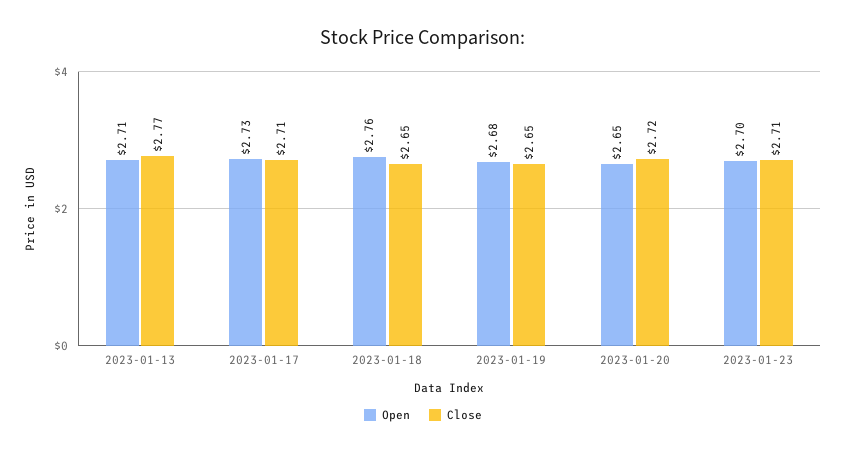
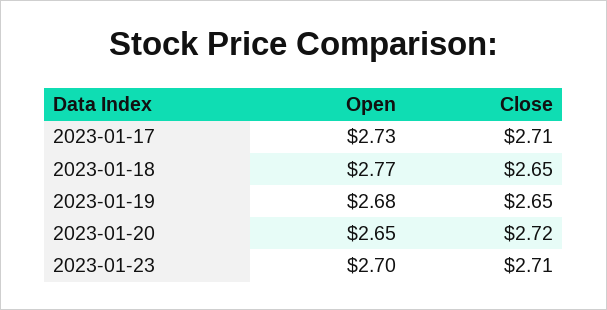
  {
    "Open": {
-     "2023-01-13": 2.71,
      "2023-01-17": 2.73,
-     "2023-01-18": 2.76,
+     "2023-01-18": 2.77,
      "2023-01-19": 2.68,
      "2023-01-20": 2.65,
      "2023-01-23": 2.7
    },
    "Close": {
-     "2023-01-13": 2.77,
      "2023-01-17": 2.71,
      "2023-01-18": 2.65,
      "2023-01-19": 2.65,
      "2023-01-20": 2.72,
      "2023-01-23": 2.71
    }
  }

